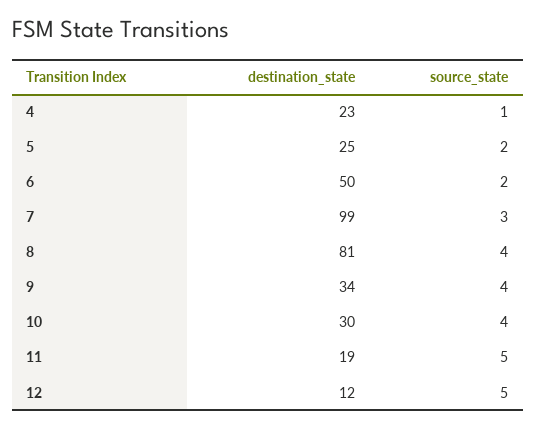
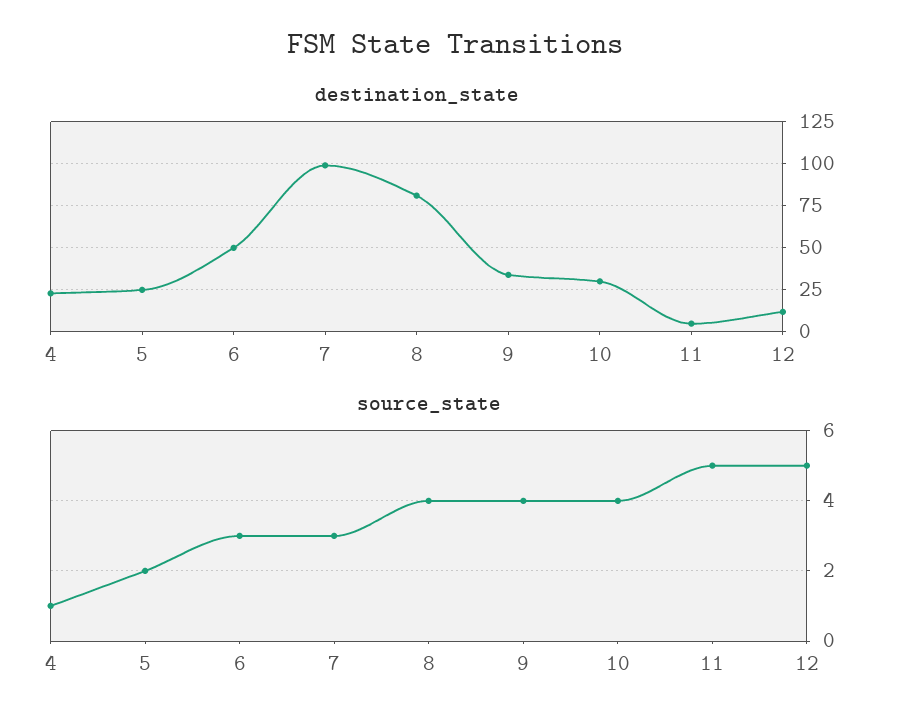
  {
    "destination_state": {
      "4": 23,
      "5": 25,
      "6": 50,
      "7": 99,
      "8": 81,
      "9": 34,
      "10": 30,
-     "11": 19,
+     "11": 5,
      "12": 12
    },
    "source_state": {
      "4": 1,
      "5": 2,
-     "6": 2,
+     "6": 3,
      "7": 3,
      "8": 4,
      "9": 4,
      "10": 4,
      "11": 5,
      "12": 5
    }
  }

